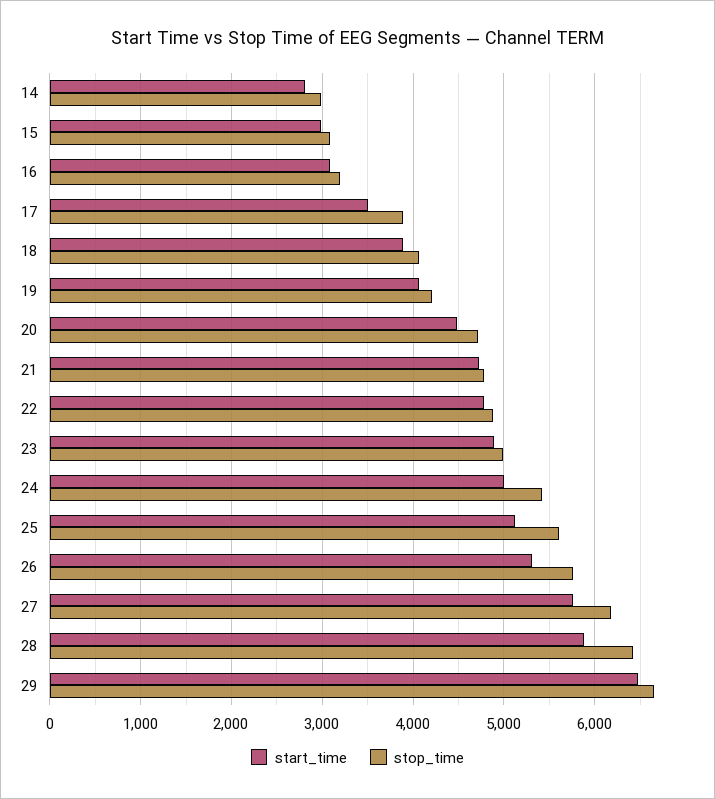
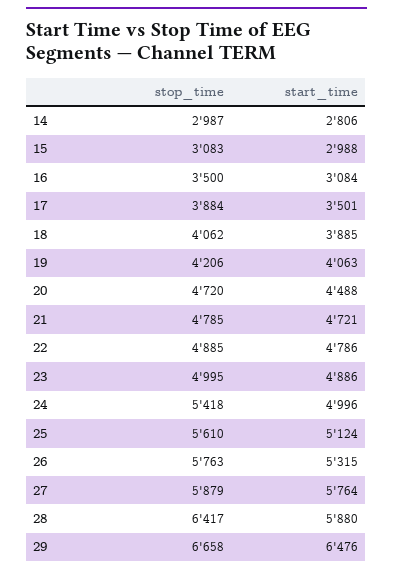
  {
    "start_time": {
      "14": 2806,
      "15": 2988,
      "16": 3084,
      "17": 3501,
      "18": 3885,
      "19": 4063,
      "20": 4488,
      "21": 4721,
      "22": 4786,
      "23": 4886,
      "24": 4996,
      "25": 5124,
      "26": 5315,
      "27": 5764,
      "28": 5880,
      "29": 6476
    },
    "stop_time": {
      "14": 2987,
      "15": 3083,
-     "16": 3200,
+     "16": 3500,
      "17": 3884,
      "18": 4062,
      "19": 4206,
      "20": 4720,
      "21": 4785,
      "22": 4885,
      "23": 4995,
      "24": 5418,
      "25": 5610,
      "26": 5763,
-     "27": 6200,
+     "27": 5879,
      "28": 6417,
      "29": 6658
    }
  }

